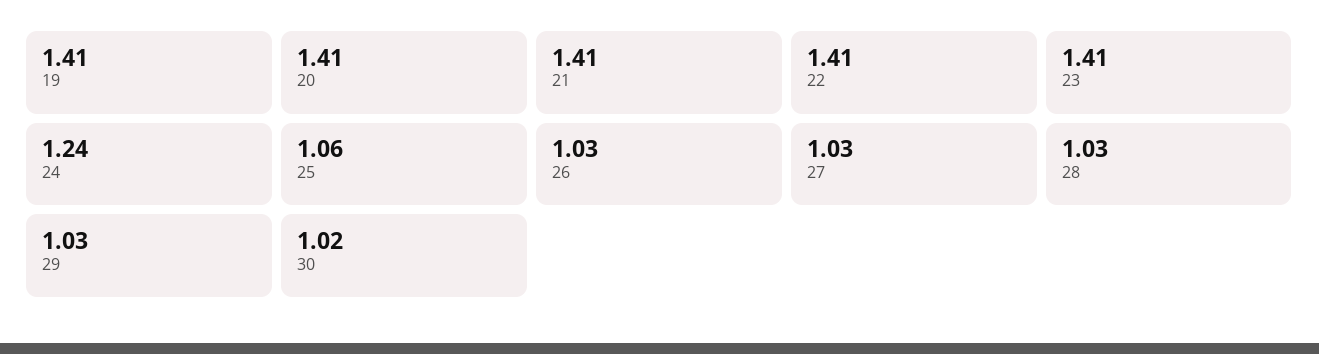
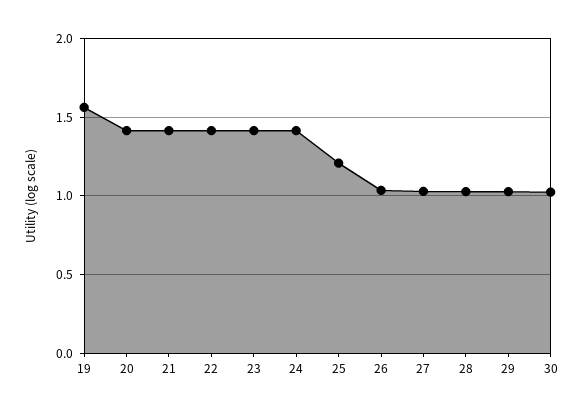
  {
-   "19": 1.41,
+   "19": 1.55,
    "20": 1.41,
    "21": 1.41,
    "22": 1.41,
    "23": 1.41,
-   "24": 1.24,
+   "24": 1.4,
-   "25": 1.06,
+   "25": 1.2,
    "26": 1.03,
    "27": 1.03,
    "28": 1.03,
    "29": 1.03,
    "30": 1.02
  }

